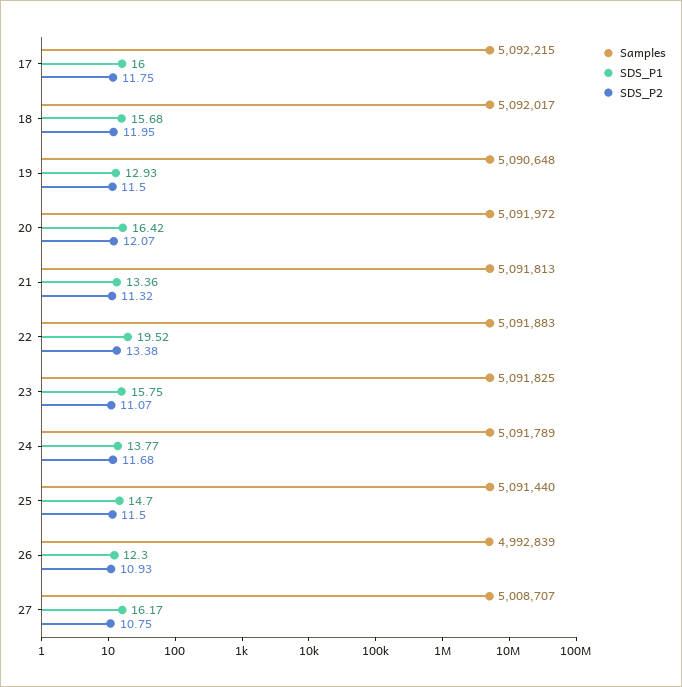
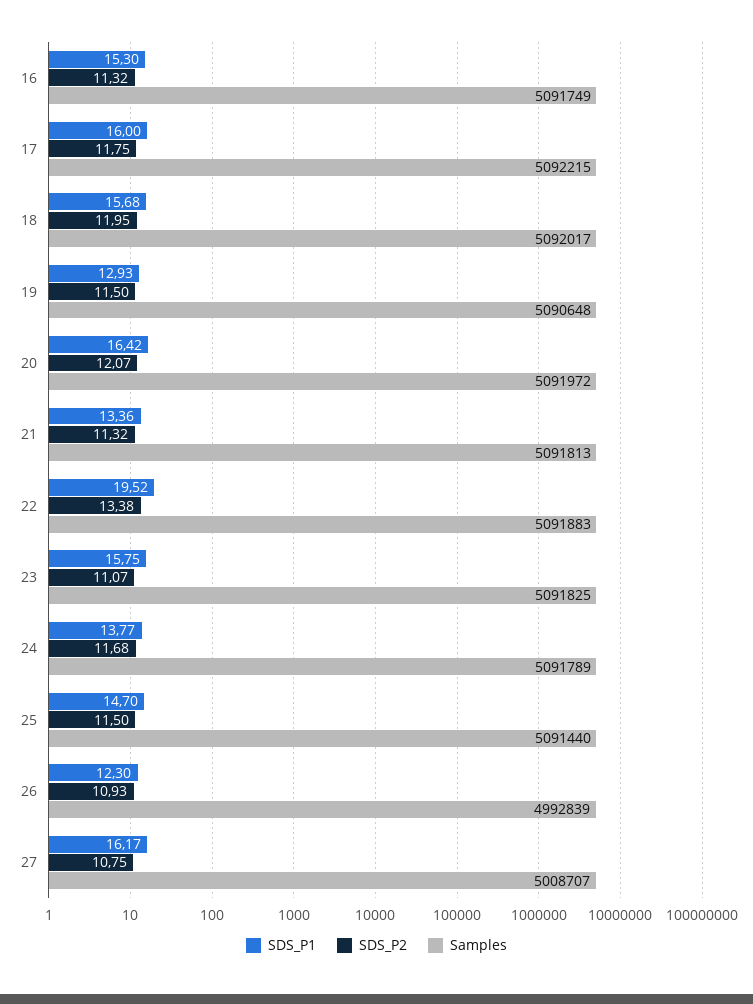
  {
    "Samples": {
      "17": 5092215,
      "18": 5092017,
      "19": 5090648,
      "20": 5091972,
      "21": 5091813,
      "22": 5091883,
      "23": 5091825,
      "24": 5091789,
      "25": 5091440,
      "26": 4992839,
-     "27": 5008707
+     "27": 5008707,
+     "16": 5091749
    },
    "SDS_P1": {
      "17": 16,
      "18": 15.68,
      "19": 12.93,
      "20": 16.42,
      "21": 13.36,
      "22": 19.52,
      "23": 15.75,
      "24": 13.77,
      "25": 14.7,
      "26": 12.3,
-     "27": 16.17
+     "27": 16.17,
+     "16": 15.3
    },
    "SDS_P2": {
      "17": 11.75,
      "18": 11.95,
      "19": 11.5,
      "20": 12.07,
      "21": 11.32,
      "22": 13.38,
      "23": 11.07,
      "24": 11.68,
      "25": 11.5,
      "26": 10.93,
-     "27": 10.75
+     "27": 10.75,
+     "16": 11.32
    }
  }

